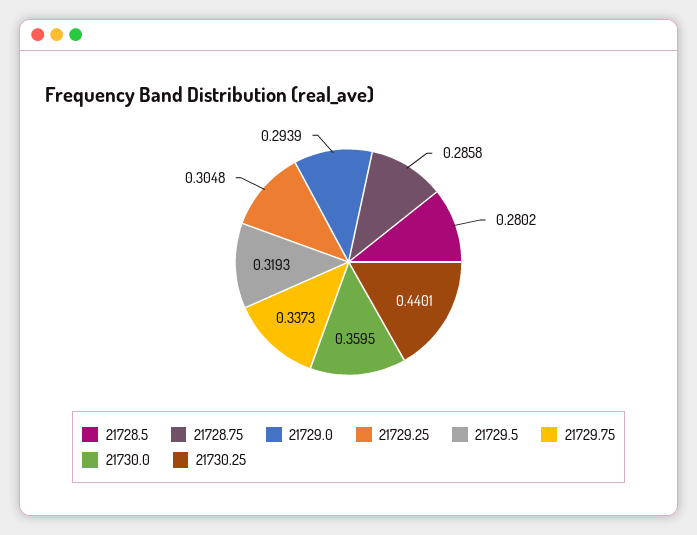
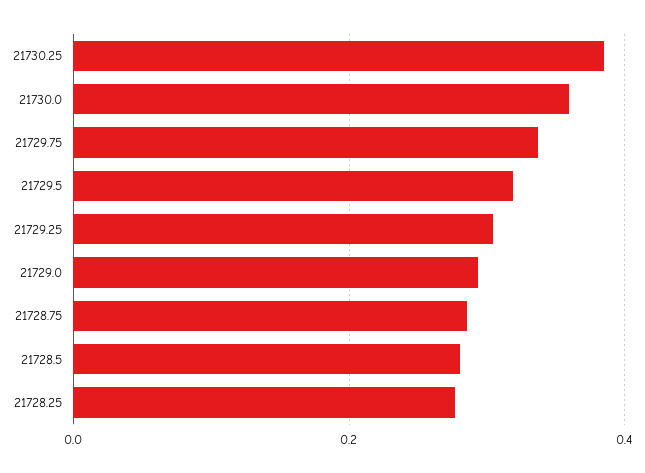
  {
    "21728.5": 0.2802,
    "21728.75": 0.2858,
    "21729.0": 0.2939,
    "21729.25": 0.3048,
    "21729.5": 0.3193,
    "21729.75": 0.3373,
    "21730.0": 0.3595,
-   "21730.25": 0.4401
+   "21730.25": 0.38,
+   "21728.25": 0.28
  }

